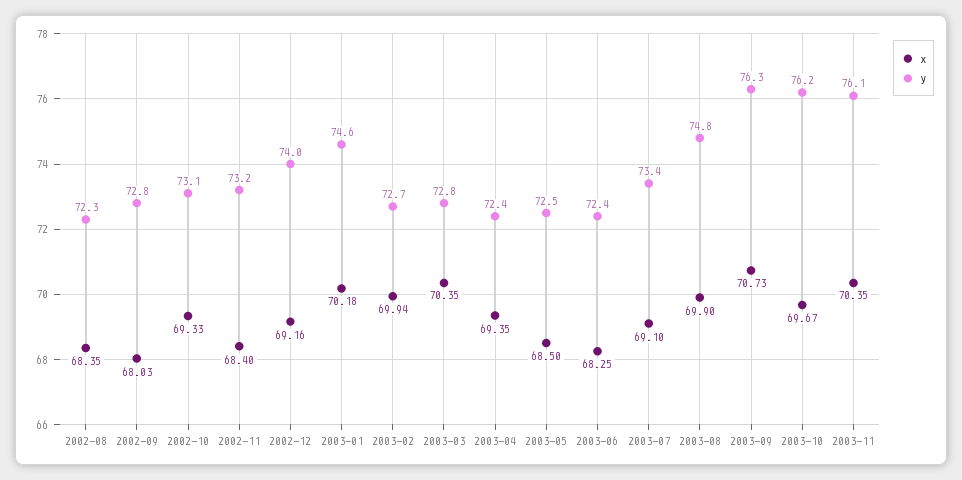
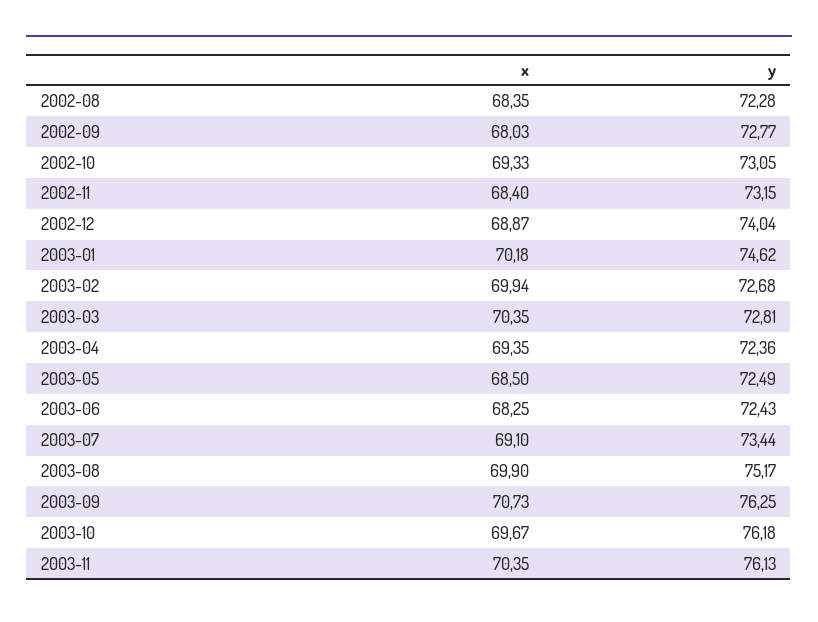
  {
    "x": {
      "2002-08": 68.35,
      "2002-09": 68.03,
      "2002-10": 69.33,
      "2002-11": 68.4,
-     "2002-12": 69.16,
+     "2002-12": 68.87,
      "2003-01": 70.18,
      "2003-02": 69.94,
      "2003-03": 70.35,
      "2003-04": 69.35,
      "2003-05": 68.5,
      "2003-06": 68.25,
      "2003-07": 69.1,
      "2003-08": 69.9,
      "2003-09": 70.73,
      "2003-10": 69.67,
      "2003-11": 70.35
    },
    "y": {
      "2002-08": 72.28,
      "2002-09": 72.77,
      "2002-10": 73.05,
      "2002-11": 73.15,
      "2002-12": 74.04,
      "2003-01": 74.62,
      "2003-02": 72.68,
      "2003-03": 72.81,
      "2003-04": 72.36,
      "2003-05": 72.49,
      "2003-06": 72.43,
      "2003-07": 73.44,
-     "2003-08": 74.8,
+     "2003-08": 75.17,
      "2003-09": 76.25,
      "2003-10": 76.18,
      "2003-11": 76.13
    }
  }

